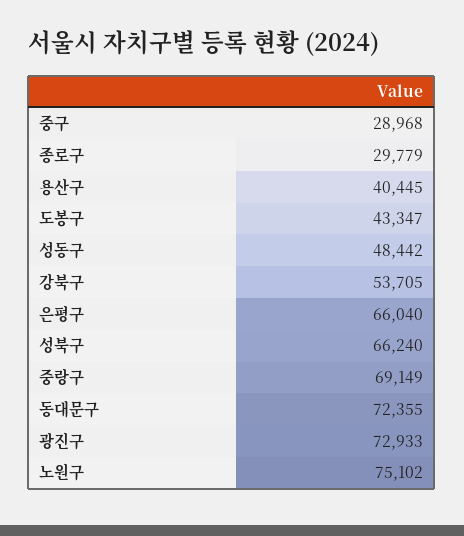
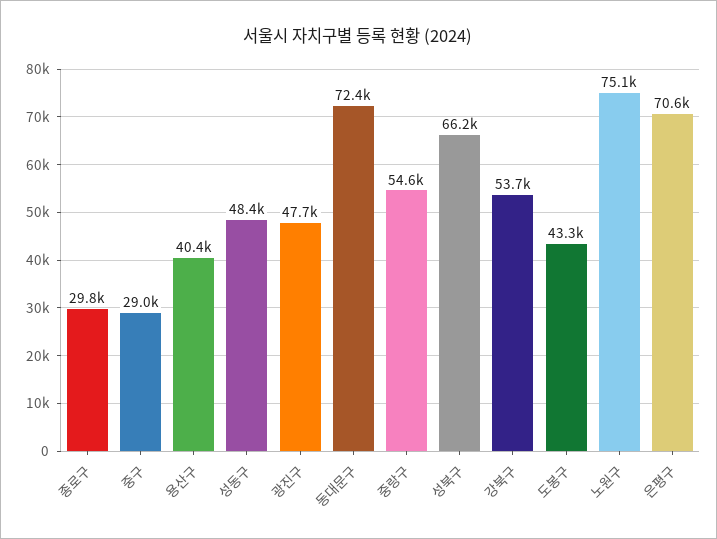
  {
    "중구": 28968,
    "종로구": 29779,
    "용산구": 40445,
    "도봉구": 43347,
    "성동구": 48442,
    "강북구": 53705,
-   "은평구": 66040,
+   "은평구": 70600,
    "성북구": 66240,
-   "중랑구": 69149,
+   "중랑구": 54600,
    "동대문구": 72355,
-   "광진구": 72933,
+   "광진구": 47700,
    "노원구": 75102
  }

